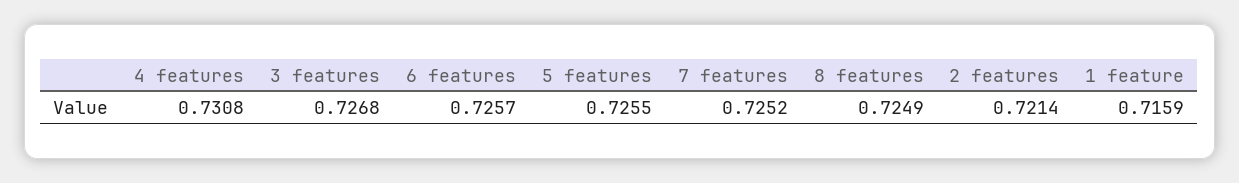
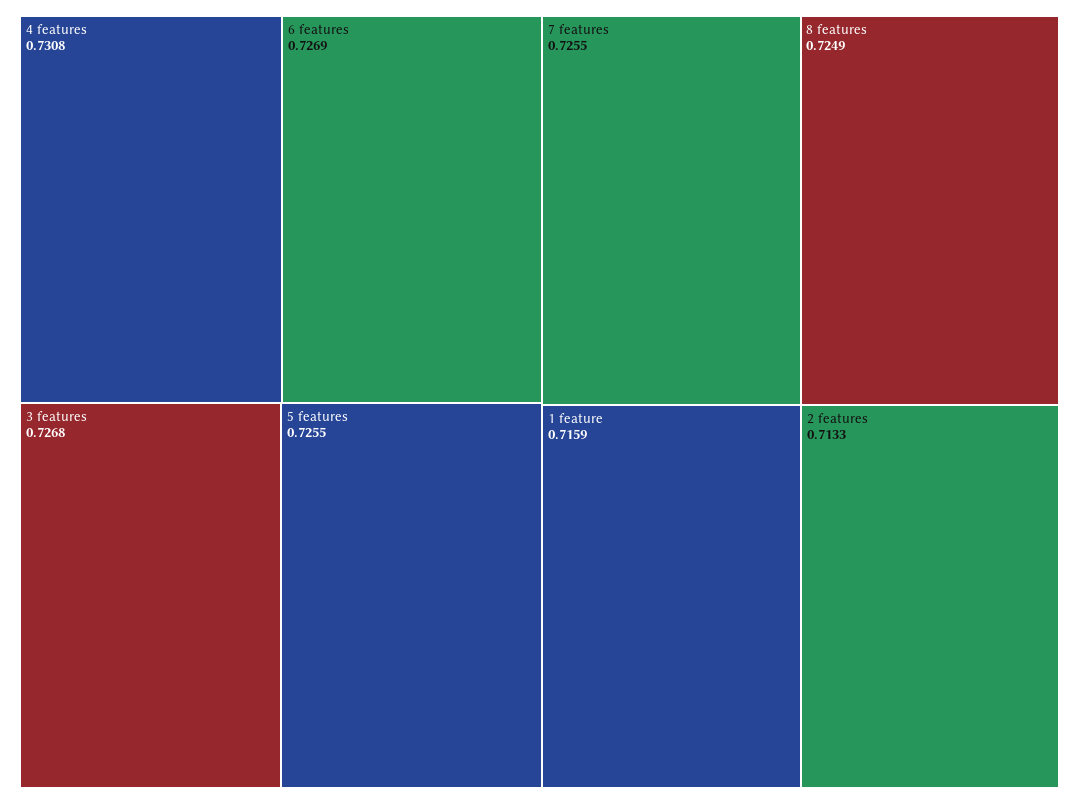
  {
    "4 features": 0.7308,
    "3 features": 0.7268,
-   "6 features": 0.7257,
+   "6 features": 0.7269,
    "5 features": 0.7255,
-   "7 features": 0.7252,
+   "7 features": 0.7255,
    "8 features": 0.7249,
-   "2 features": 0.7214,
+   "2 features": 0.7133,
    "1 feature": 0.7159
  }

